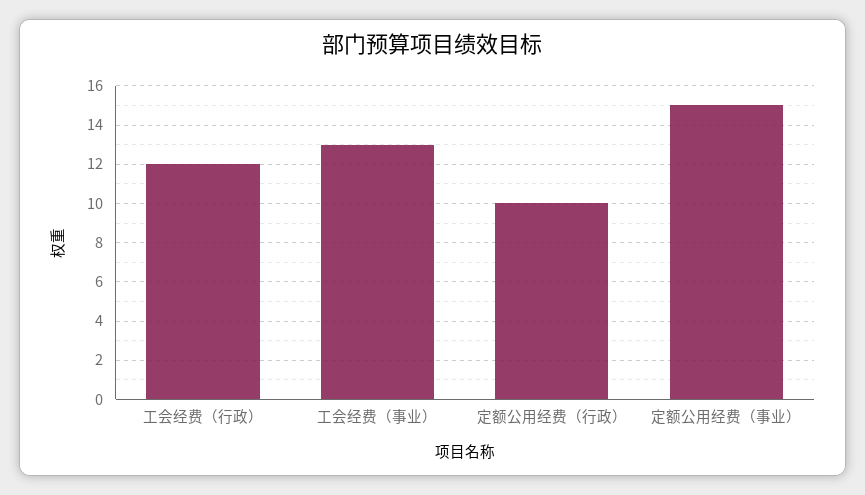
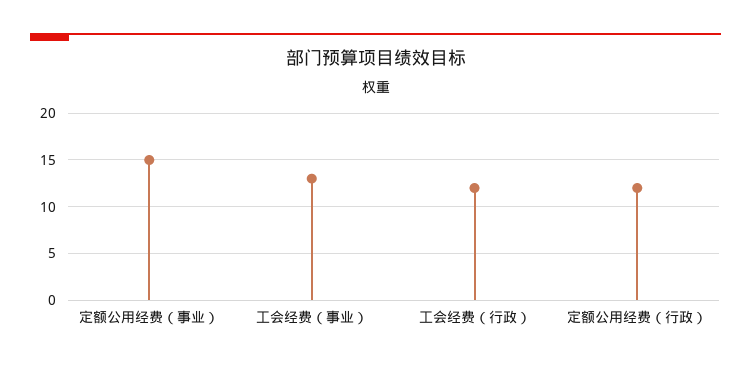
  {
    "工会经费（行政）": 12,
    "工会经费（事业）": 13,
-   "定额公用经费（行政）": 10,
+   "定额公用经费（行政）": 12,
    "定额公用经费（事业）": 15
  }

